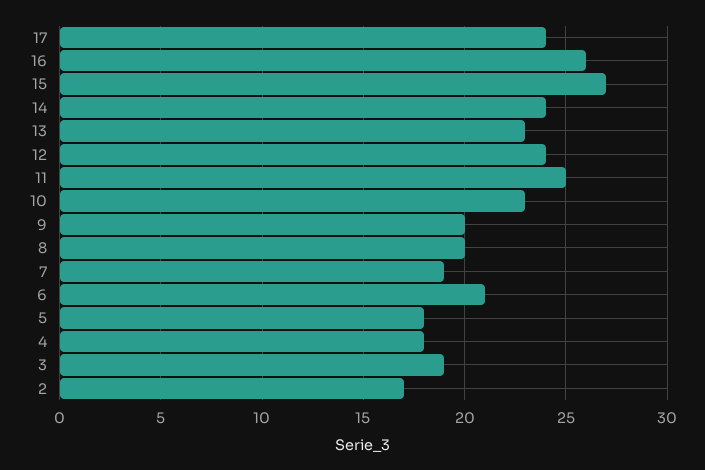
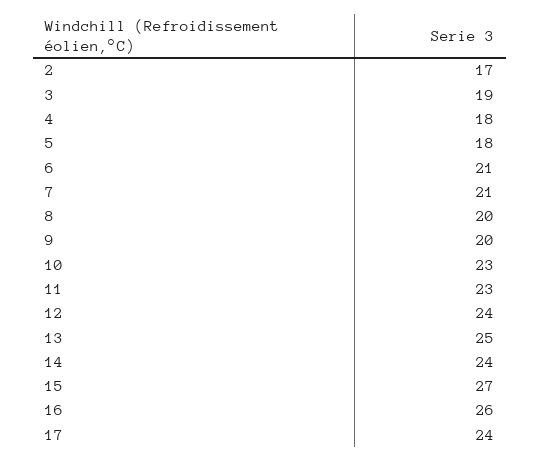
  {
    "17": 24,
    "16": 26,
    "15": 27,
    "14": 24,
-   "13": 23,
+   "13": 25,
    "12": 24,
-   "11": 25,
+   "11": 23,
    "10": 23,
    "9": 20,
    "8": 20,
-   "7": 19,
+   "7": 21,
    "6": 21,
    "5": 18,
    "4": 18,
    "3": 19,
    "2": 17
  }

